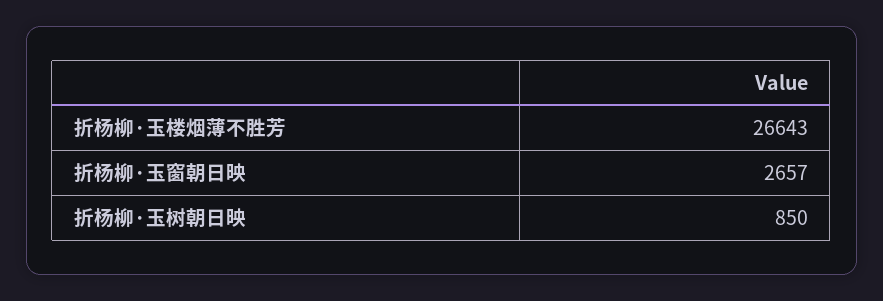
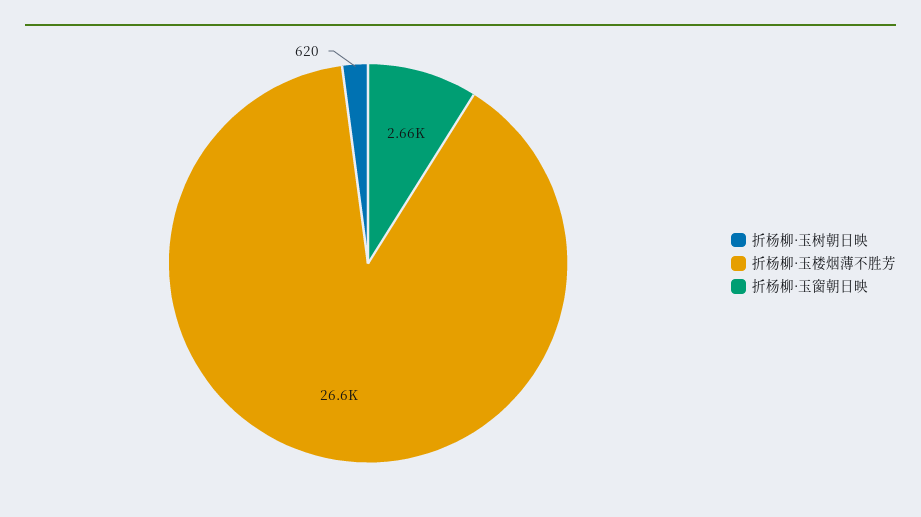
  {
    "折杨柳·玉楼烟薄不胜芳": 26643,
    "折杨柳·玉窗朝日映": 2657,
-   "折杨柳·玉树朝日映": 850
+   "折杨柳·玉树朝日映": 620
  }

